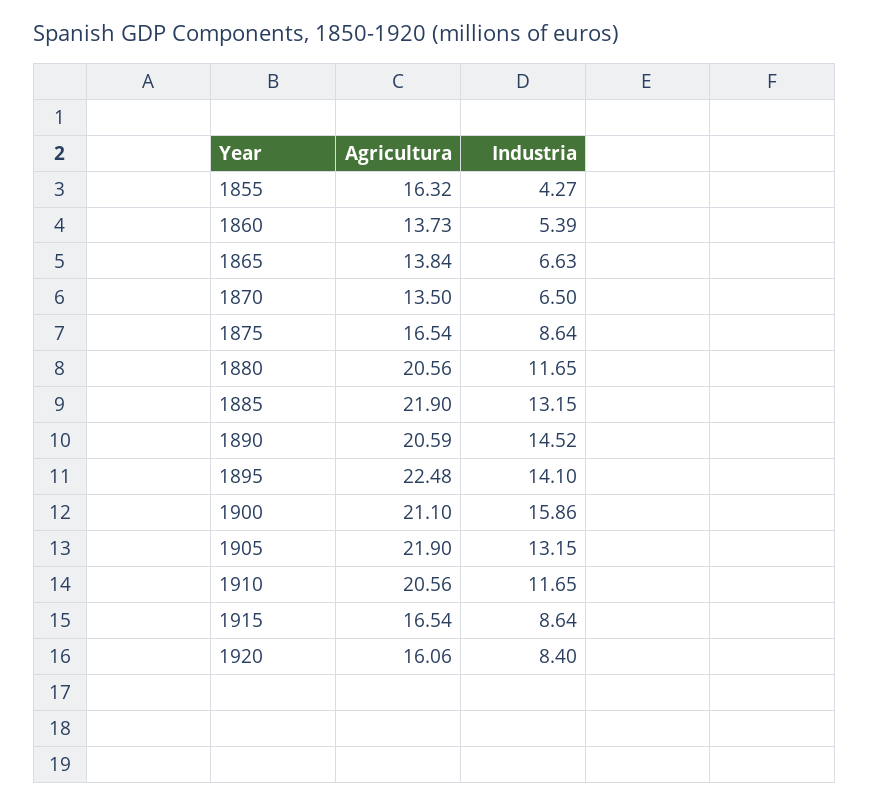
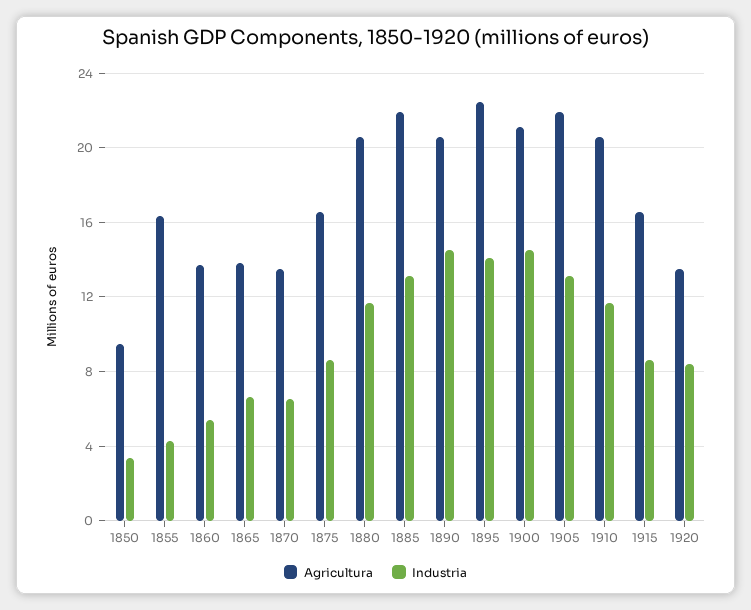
  {
    "Agricultura": {
      "1855": 16.32,
      "1860": 13.73,
      "1865": 13.84,
      "1870": 13.5,
      "1875": 16.54,
      "1880": 20.56,
      "1885": 21.9,
      "1890": 20.59,
      "1895": 22.48,
      "1900": 21.1,
      "1905": 21.9,
      "1910": 20.56,
      "1915": 16.54,
-     "1920": 16.06
+     "1920": 13.5,
+     "1850": 9.5
    },
    "Industria": {
      "1855": 4.27,
      "1860": 5.39,
      "1865": 6.63,
      "1870": 6.5,
      "1875": 8.64,
      "1880": 11.65,
      "1885": 13.15,
      "1890": 14.52,
      "1895": 14.1,
-     "1900": 15.86,
+     "1900": 14.5,
      "1905": 13.15,
      "1910": 11.65,
      "1915": 8.64,
-     "1920": 8.4
+     "1920": 8.4,
+     "1850": 3.5
    }
  }

